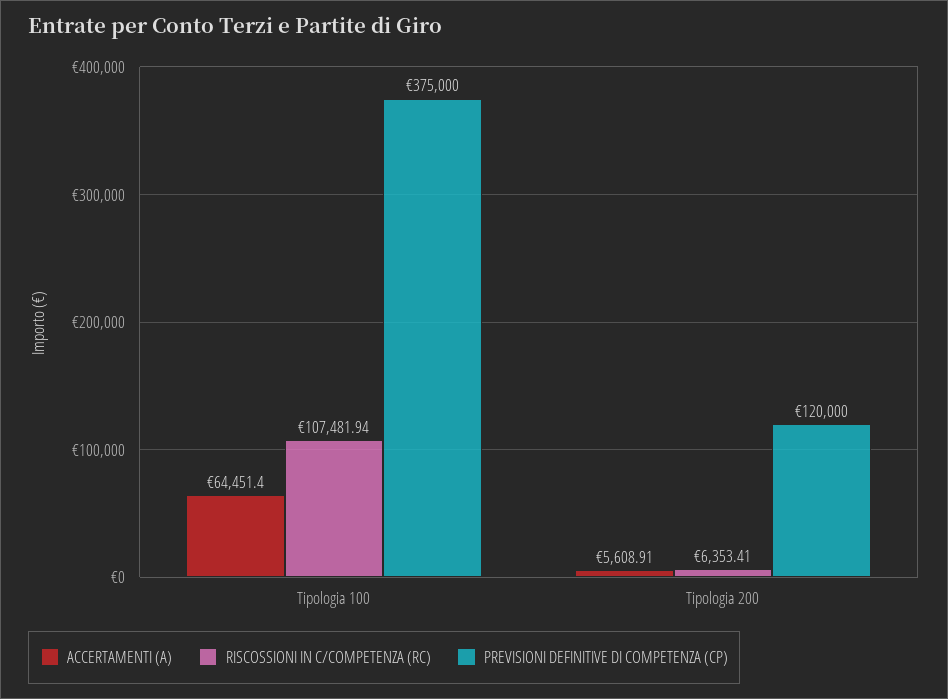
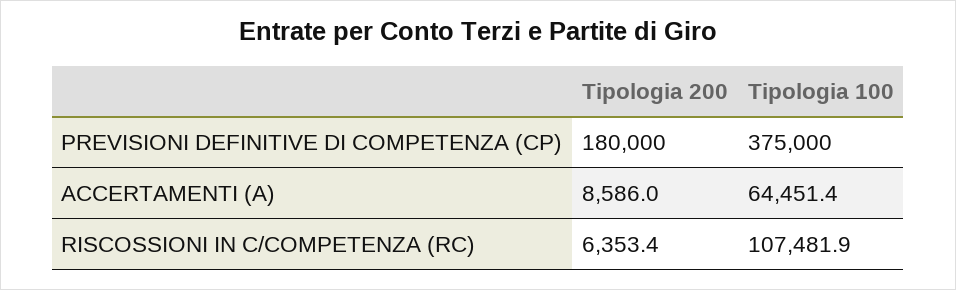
  {
    "ACCERTAMENTI (A)": {
      "Tipologia 100": 64451.4,
-     "Tipologia 200": 5608.91
+     "Tipologia 200": 8586
    },
    "RISCOSSIONI IN C/COMPETENZA (RC)": {
      "Tipologia 100": 107481.94,
      "Tipologia 200": 6353.41
    },
    "PREVISIONI DEFINITIVE DI COMPETENZA (CP)": {
      "Tipologia 100": 375000,
-     "Tipologia 200": 120000
+     "Tipologia 200": 180000
    }
  }

